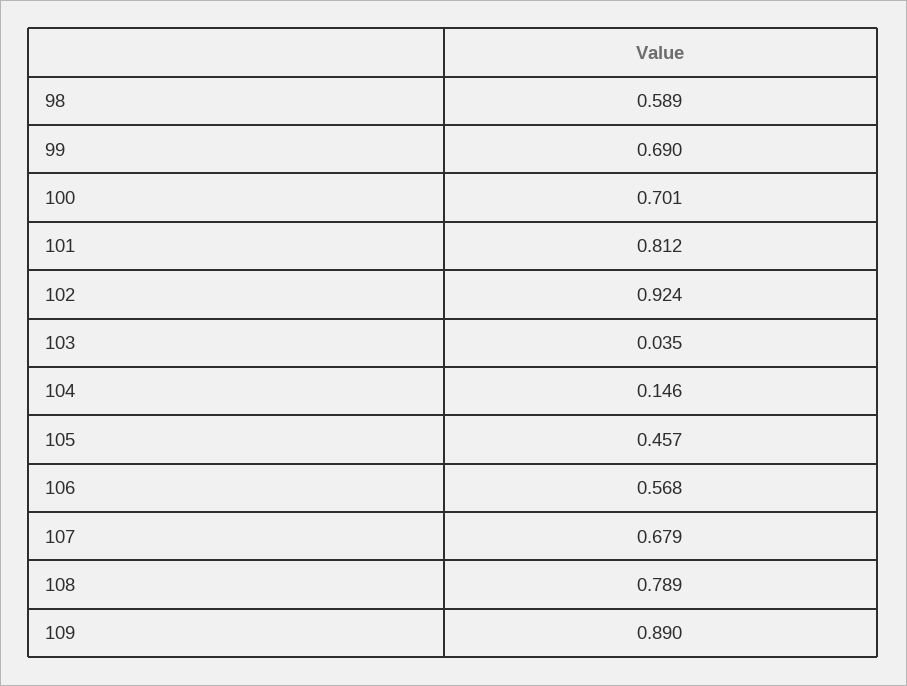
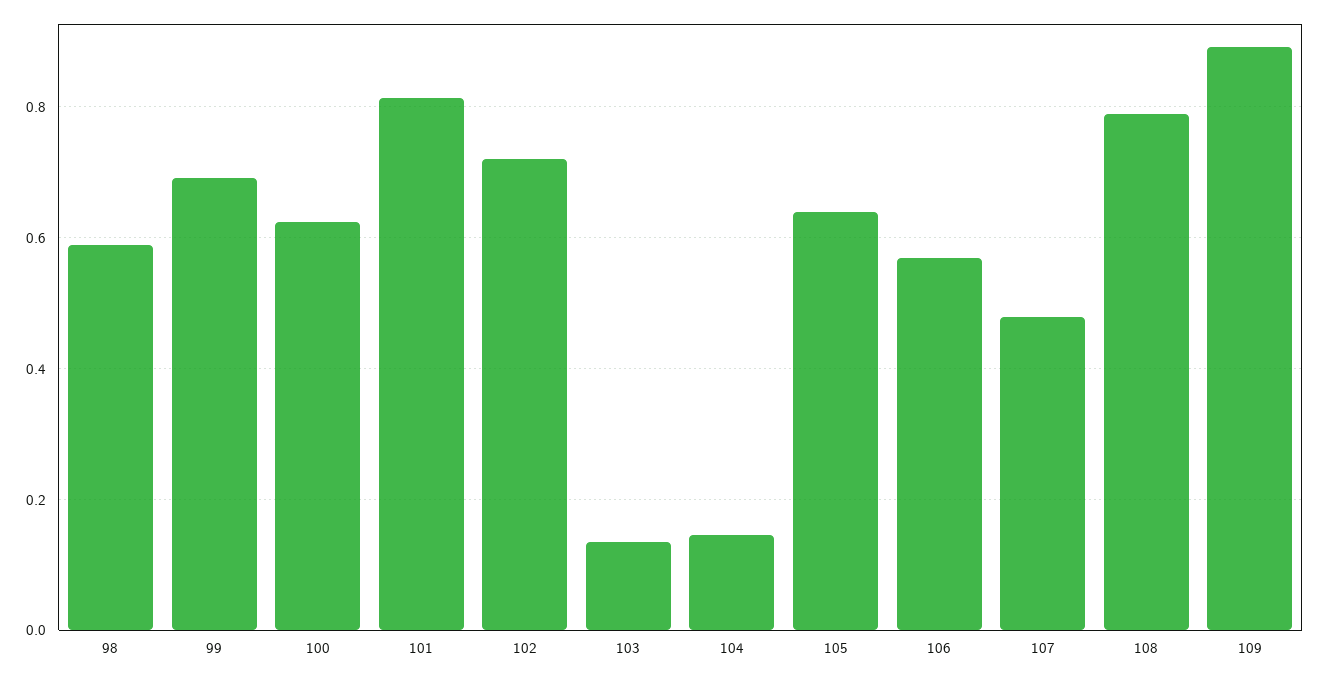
  {
    "98": 0.589,
    "99": 0.69,
-   "100": 0.701,
+   "100": 0.62,
    "101": 0.812,
-   "102": 0.924,
+   "102": 0.72,
-   "103": 0.035,
+   "103": 0.14,
    "104": 0.146,
-   "105": 0.457,
+   "105": 0.64,
    "106": 0.568,
-   "107": 0.679,
+   "107": 0.48,
    "108": 0.789,
    "109": 0.89
  }

